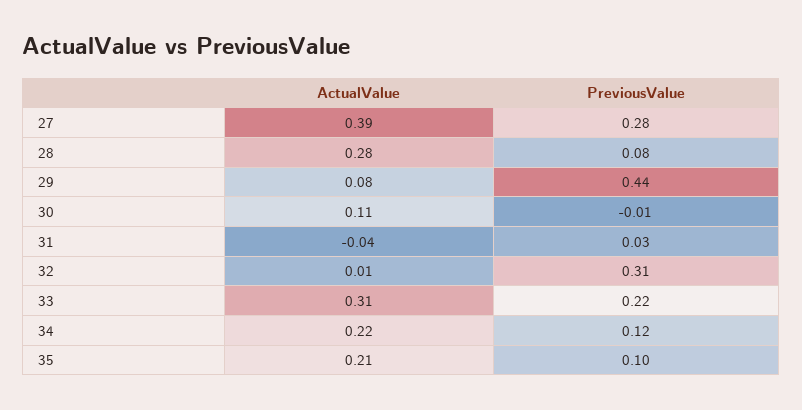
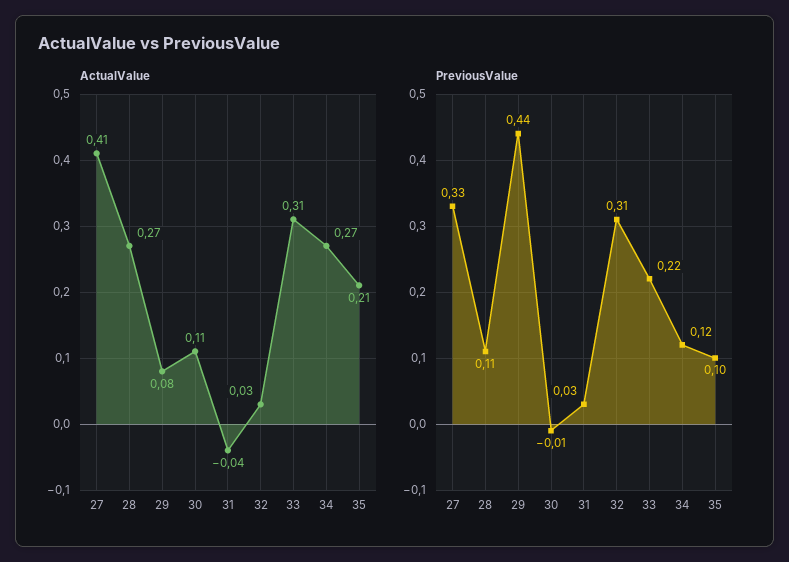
  {
    "ActualValue": {
-     "27": 0.39,
+     "27": 0.41,
-     "28": 0.28,
+     "28": 0.27,
      "29": 0.08,
      "30": 0.11,
      "31": -0.04,
-     "32": 0.01,
+     "32": 0.03,
      "33": 0.31,
-     "34": 0.22,
+     "34": 0.27,
      "35": 0.21
    },
    "PreviousValue": {
-     "27": 0.28,
+     "27": 0.33,
-     "28": 0.08,
+     "28": 0.11,
      "29": 0.44,
      "30": -0.01,
      "31": 0.03,
      "32": 0.31,
      "33": 0.22,
      "34": 0.12,
      "35": 0.1
    }
  }

